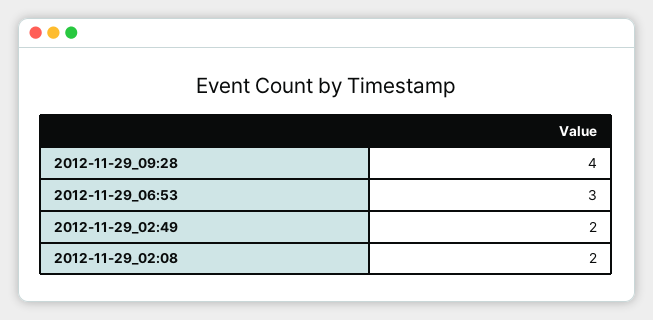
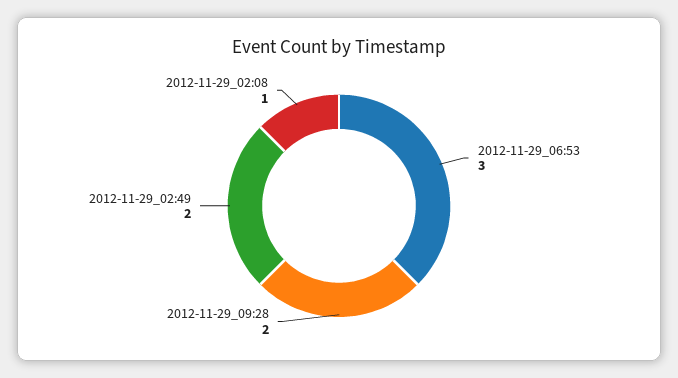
  {
-   "2012-11-29_09:28": 4,
+   "2012-11-29_09:28": 2,
    "2012-11-29_06:53": 3,
    "2012-11-29_02:49": 2,
-   "2012-11-29_02:08": 2
+   "2012-11-29_02:08": 1
  }

